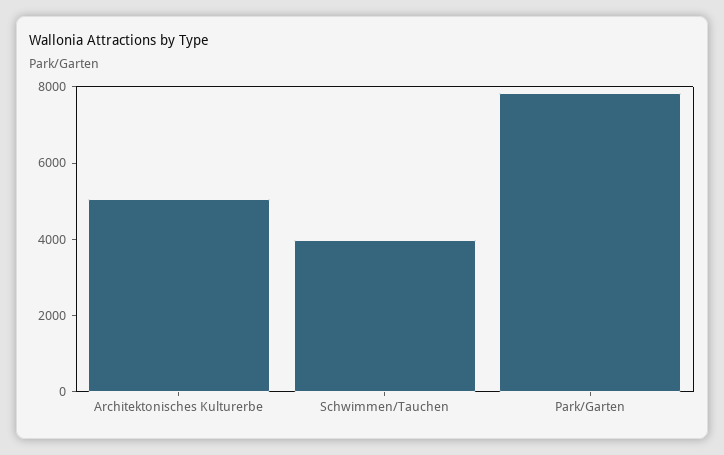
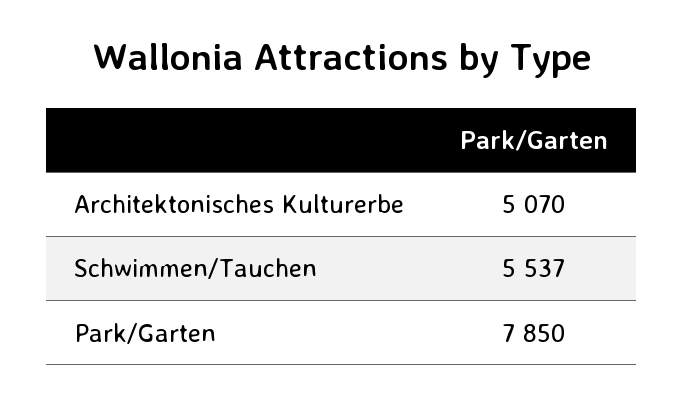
  {
    "Architektonisches Kulturerbe": 5070,
-   "Schwimmen/Tauchen": 4000,
+   "Schwimmen/Tauchen": 5537,
    "Park/Garten": 7850
  }

